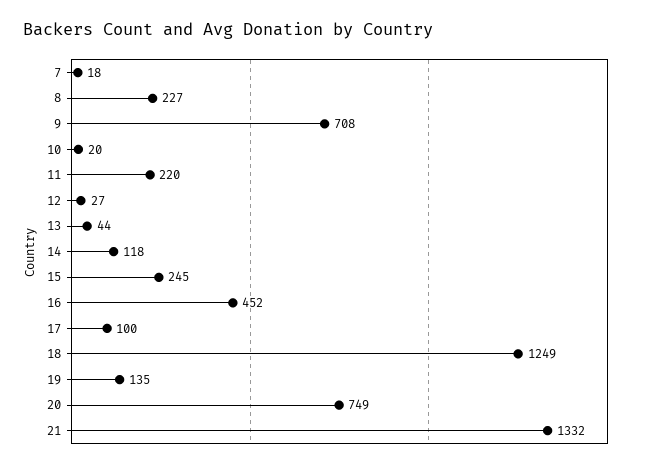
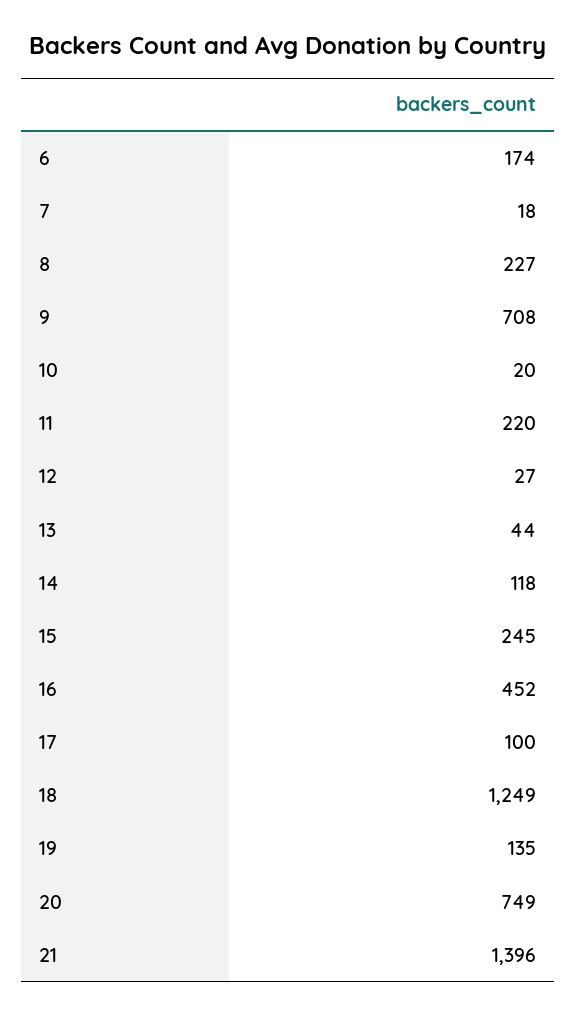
  {
    "7": 18,
    "8": 227,
    "9": 708,
    "10": 20,
    "11": 220,
    "12": 27,
    "13": 44,
    "14": 118,
    "15": 245,
    "16": 452,
    "17": 100,
    "18": 1249,
    "19": 135,
    "20": 749,
-   "21": 1332
+   "21": 1396,
+   "6": 174
  }

